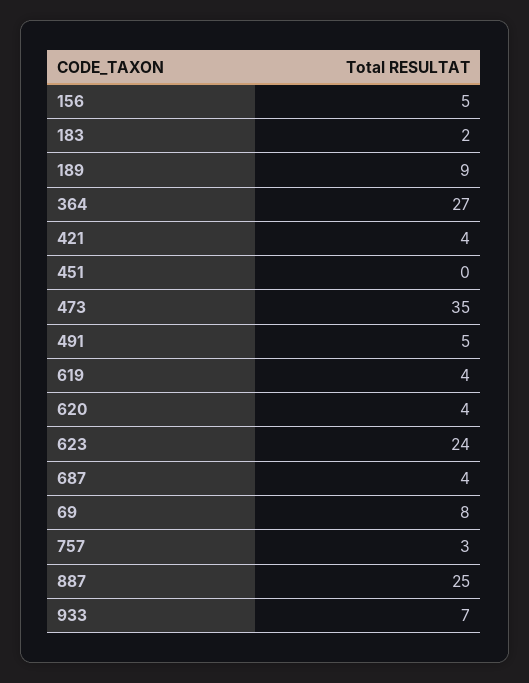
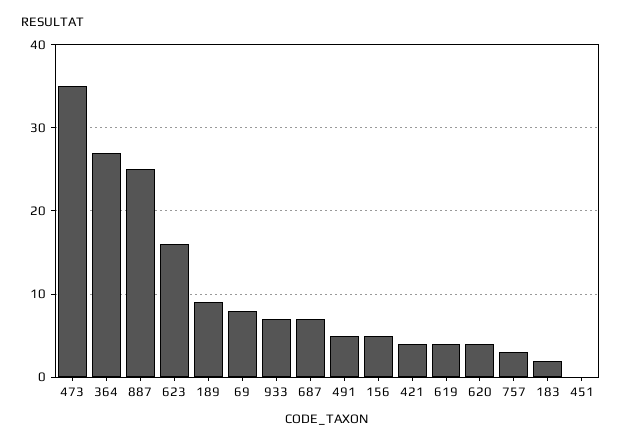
  {
    "156": 5,
    "183": 2,
    "189": 9,
    "364": 27,
    "421": 4,
    "451": 0,
    "473": 35,
    "491": 5,
    "619": 4,
    "620": 4,
-   "623": 24,
+   "623": 16,
-   "687": 4,
+   "687": 7,
    "69": 8,
    "757": 3,
    "887": 25,
    "933": 7
  }

